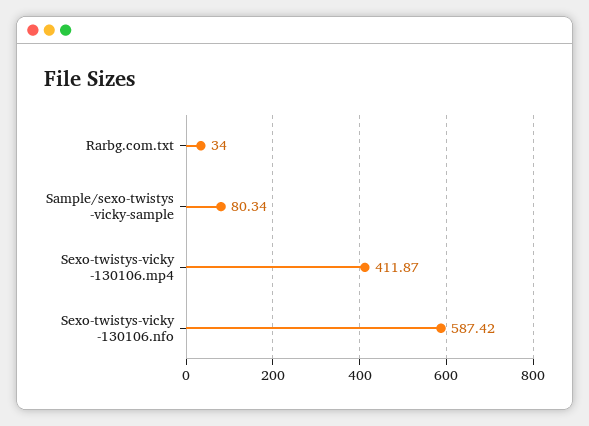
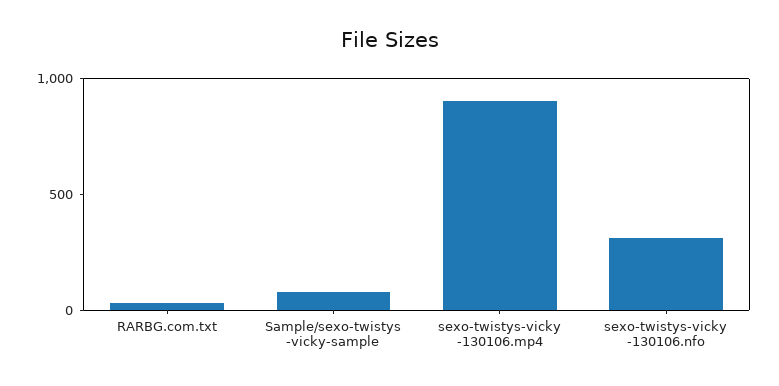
  {
    "Rarbg.com.txt": 34,
    "Sample/sexo-twistys -vicky-sample": 80.34,
-   "Sexo-twistys-vicky -130106.mp4": 411.87,
+   "Sexo-twistys-vicky -130106.mp4": 900,
-   "Sexo-twistys-vicky -130106.nfo": 587.42
+   "Sexo-twistys-vicky -130106.nfo": 300
  }

